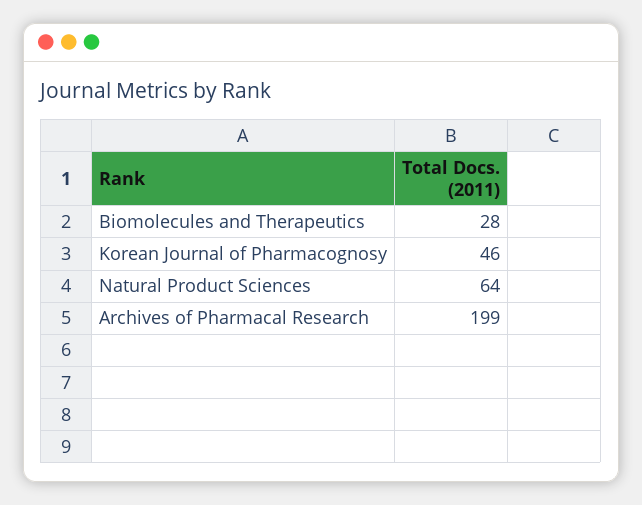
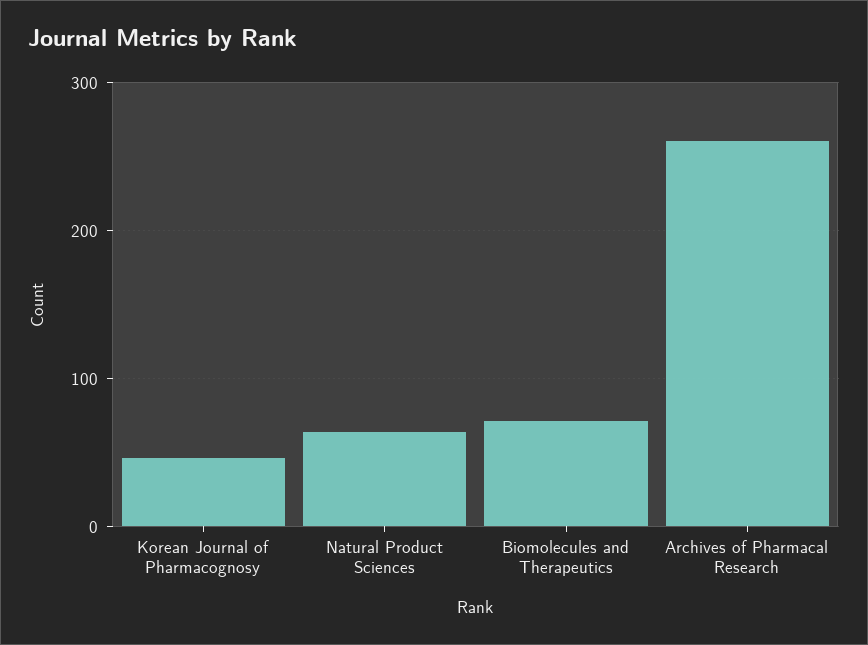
  {
-   "Biomolecules and Therapeutics": 28,
+   "Biomolecules and Therapeutics": 70,
    "Korean Journal of Pharmacognosy": 46,
    "Natural Product Sciences": 64,
-   "Archives of Pharmacal Research": 199
+   "Archives of Pharmacal Research": 260
  }

